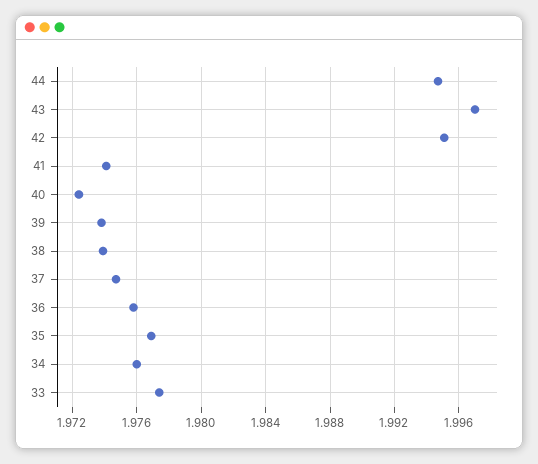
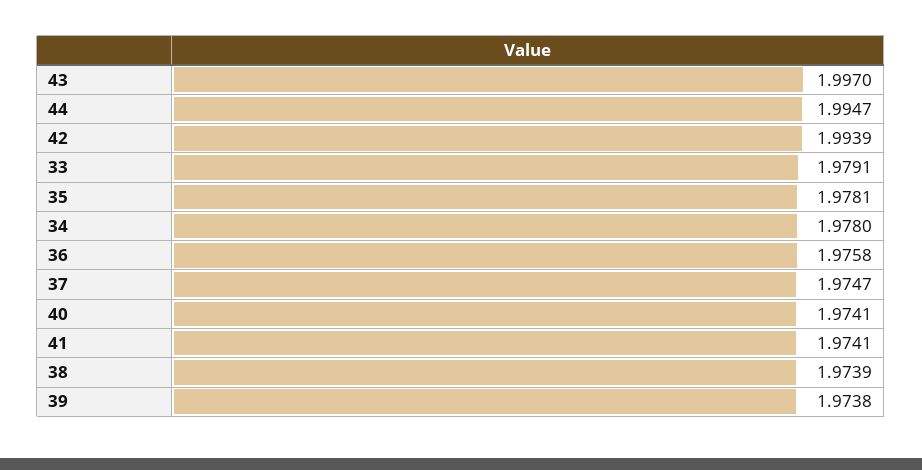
  {
    "44": 1.9947,
    "43": 1.997,
-   "42": 1.995,
+   "42": 1.9939,
    "41": 1.9741,
-   "40": 1.9725,
+   "40": 1.9741,
    "39": 1.9738,
    "38": 1.9739,
    "37": 1.9747,
    "36": 1.9758,
-   "35": 1.977,
+   "35": 1.9781,
-   "34": 1.976,
+   "34": 1.978,
-   "33": 1.9775
+   "33": 1.9791
  }

